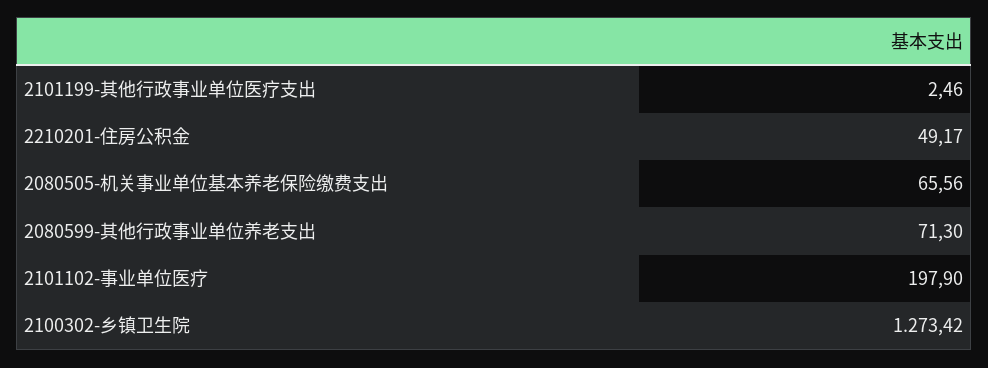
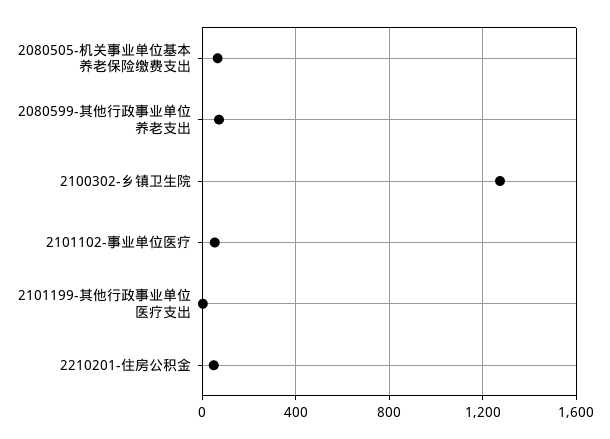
  {
    "2101199-其他行政事业单位医疗支出": 2.46,
    "2210201-住房公积金": 49.17,
    "2080505-机关事业单位基本养老保险缴费支出": 65.56,
    "2080599-其他行政事业单位养老支出": 71.3,
-   "2101102-事业单位医疗": 197.9,
+   "2101102-事业单位医疗": 50,
    "2100302-乡镇卫生院": 1273.42
  }

